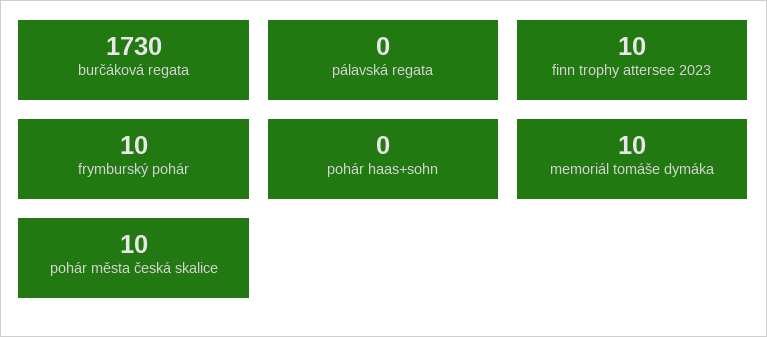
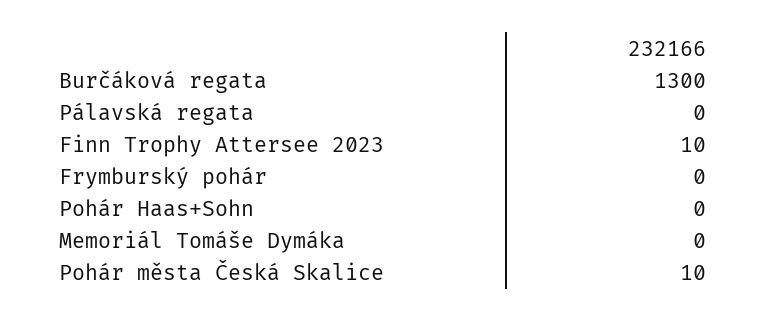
  {
-   "burčáková regata": 1730,
+   "burčáková regata": 1300,
    "pálavská regata": 0,
    "finn trophy attersee 2023": 10,
-   "frymburský pohár": 10,
+   "frymburský pohár": 0,
    "pohár haas+sohn": 0,
-   "memoriál tomáše dymáka": 10,
+   "memoriál tomáše dymáka": 0,
    "pohár města česká skalice": 10
  }

